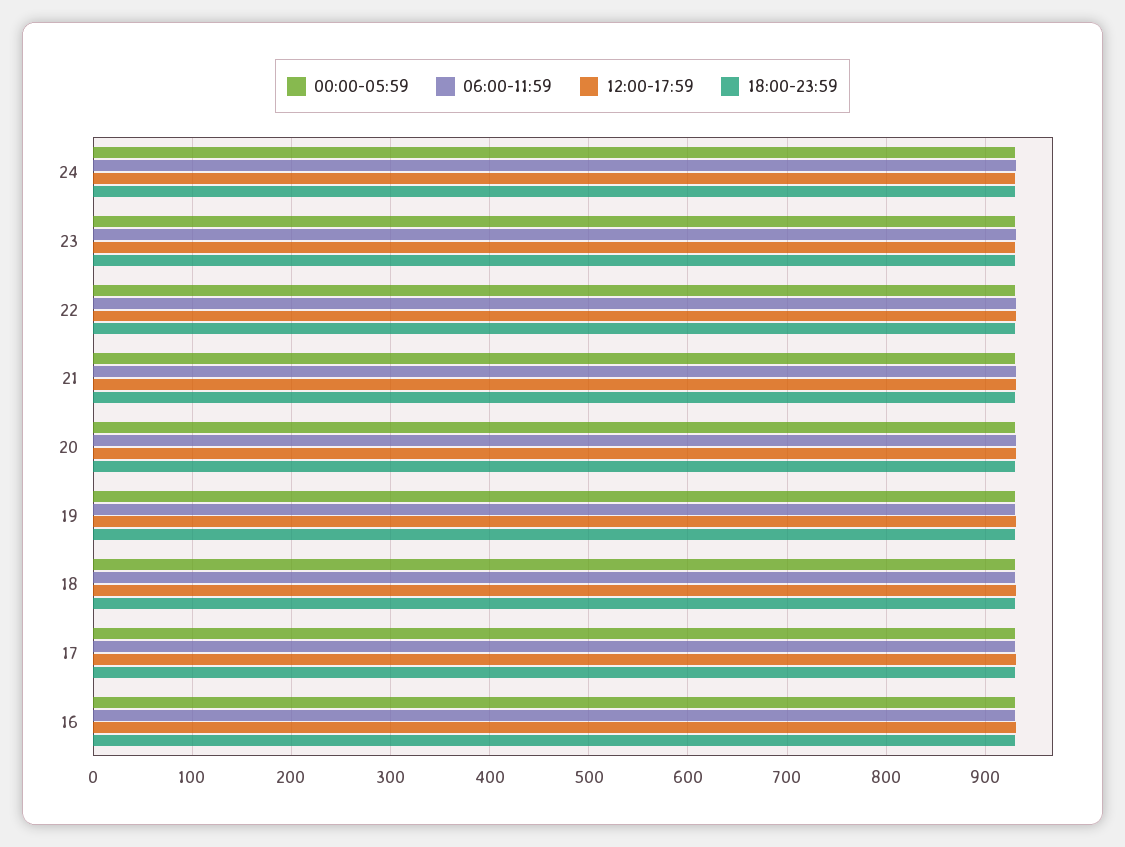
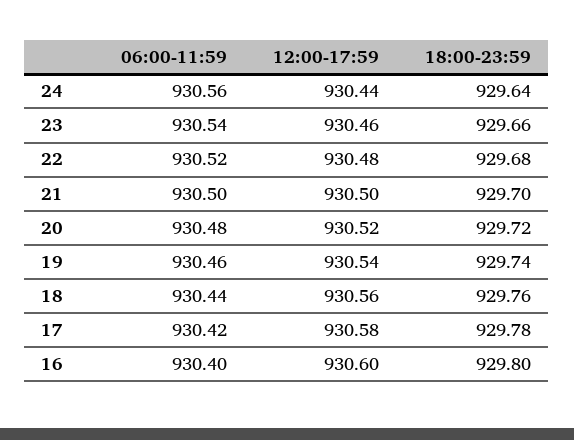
  {
-   "00:00-05:59": {
-     "24": 930,
-     "23": 930,
-     "22": 930,
-     "21": 930,
-     "20": 930,
-     "19": 930,
-     "18": 930,
-     "17": 930,
-     "16": 930
-   },
    "06:00-11:59": {
      "24": 930.56,
      "23": 930.54,
      "22": 930.52,
      "21": 930.5,
      "20": 930.48,
      "19": 930.46,
      "18": 930.44,
      "17": 930.42,
      "16": 930.4
    },
    "12:00-17:59": {
      "24": 930.44,
      "23": 930.46,
      "22": 930.48,
      "21": 930.5,
      "20": 930.52,
      "19": 930.54,
      "18": 930.56,
      "17": 930.58,
      "16": 930.6
    },
    "18:00-23:59": {
      "24": 929.64,
      "23": 929.66,
      "22": 929.68,
      "21": 929.7,
      "20": 929.72,
      "19": 929.74,
      "18": 929.76,
      "17": 929.78,
      "16": 929.8
    }
  }

